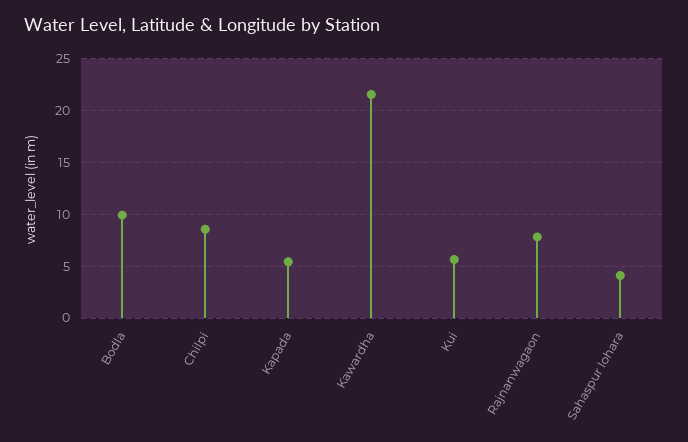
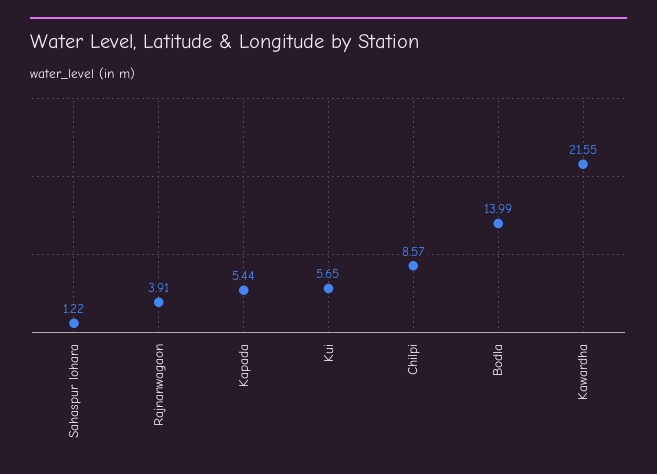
  {
-   "Bodla": 10,
+   "Bodla": 13.99,
    "Chilpi": 8.57,
    "Kapada": 5.44,
    "Kawardha": 21.55,
    "Kui": 5.65,
-   "Rajnanwagaon": 8,
+   "Rajnanwagaon": 3.91,
-   "Sahaspur lohara": 4
+   "Sahaspur lohara": 1.22
  }

